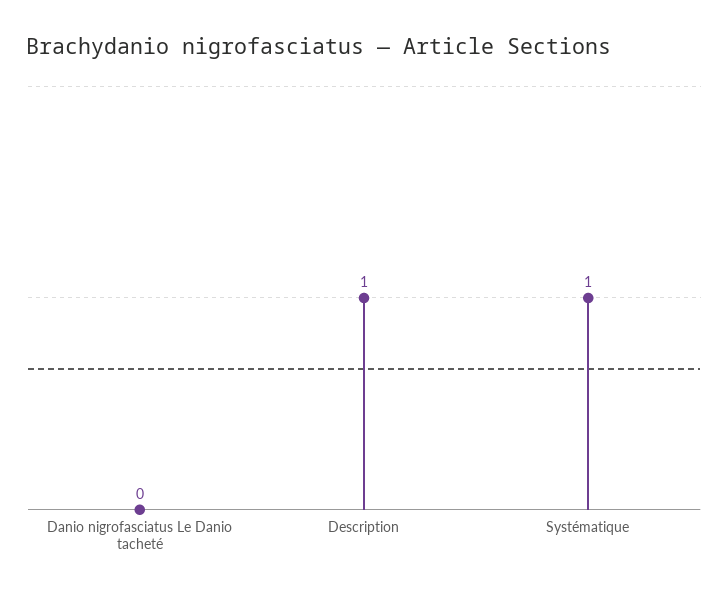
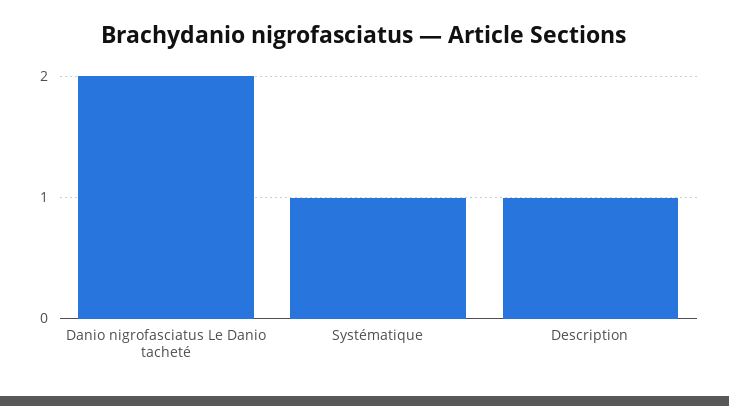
  {
-   "Danio nigrofasciatus Le Danio tacheté": 0,
+   "Danio nigrofasciatus Le Danio tacheté": 2,
    "Description": 1,
    "Systématique": 1
  }

